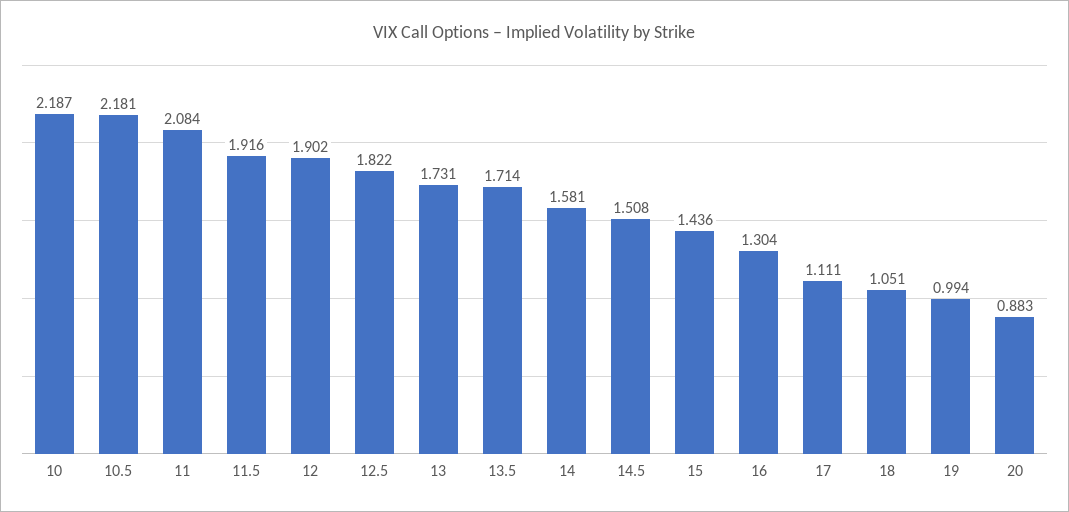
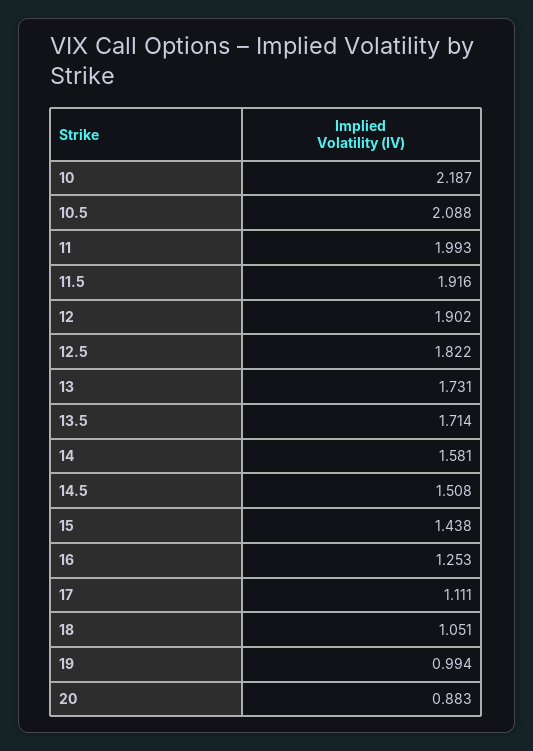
  {
    "10": 2.187,
-   "10.5": 2.181,
+   "10.5": 2.088,
-   "11": 2.084,
+   "11": 1.993,
    "11.5": 1.916,
    "12": 1.902,
    "12.5": 1.822,
    "13": 1.731,
    "13.5": 1.714,
    "14": 1.581,
    "14.5": 1.508,
-   "15": 1.436,
+   "15": 1.438,
-   "16": 1.304,
+   "16": 1.253,
    "17": 1.111,
    "18": 1.051,
    "19": 0.994,
    "20": 0.883
  }

